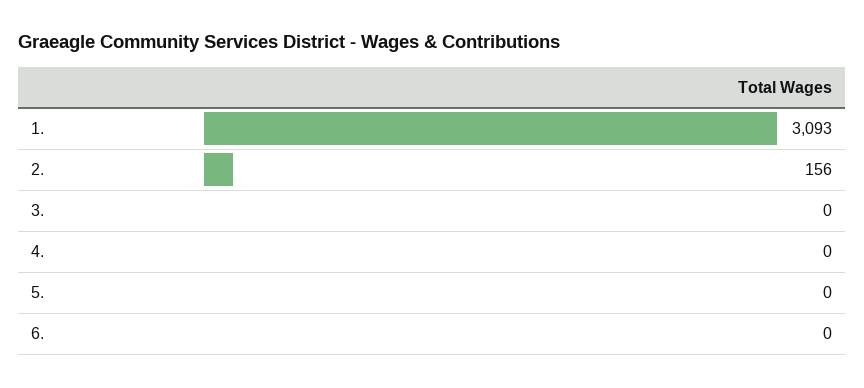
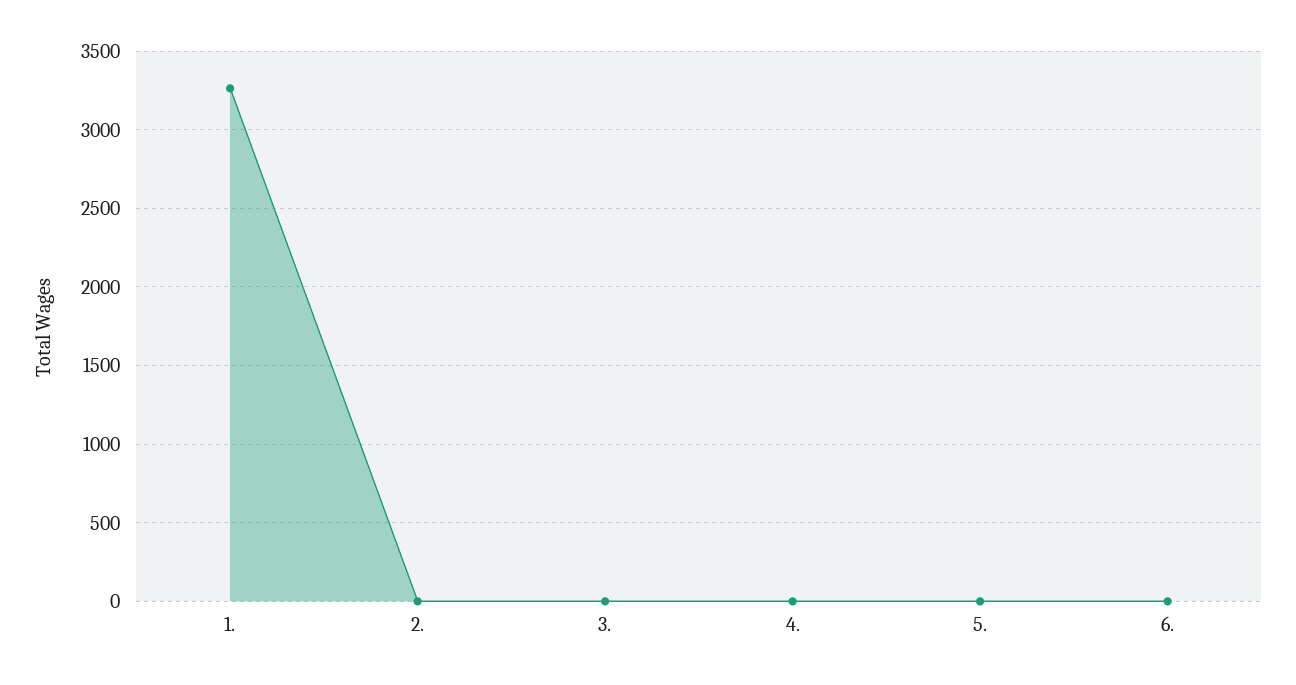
  {
-   "1.": 3093,
+   "1.": 3250,
-   "2.": 156,
+   "2.": 0,
    "3.": 0,
    "4.": 0,
    "5.": 0,
    "6.": 0
  }

